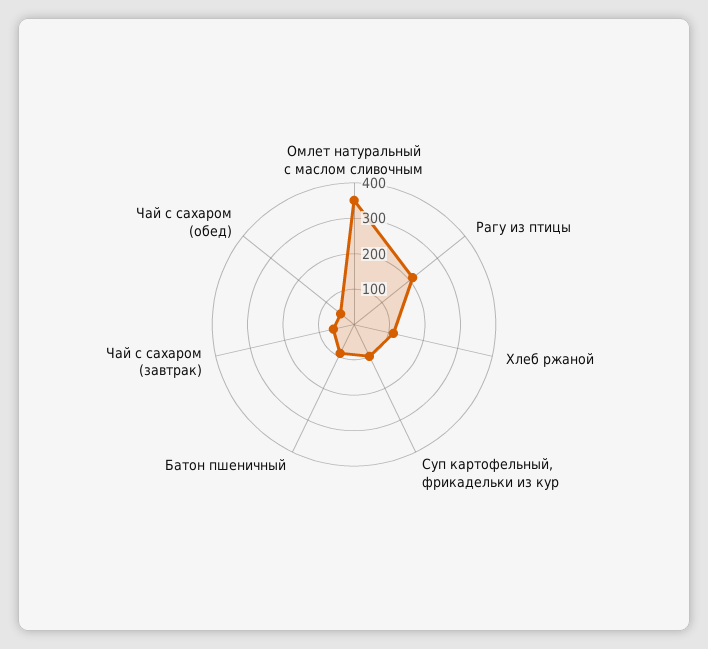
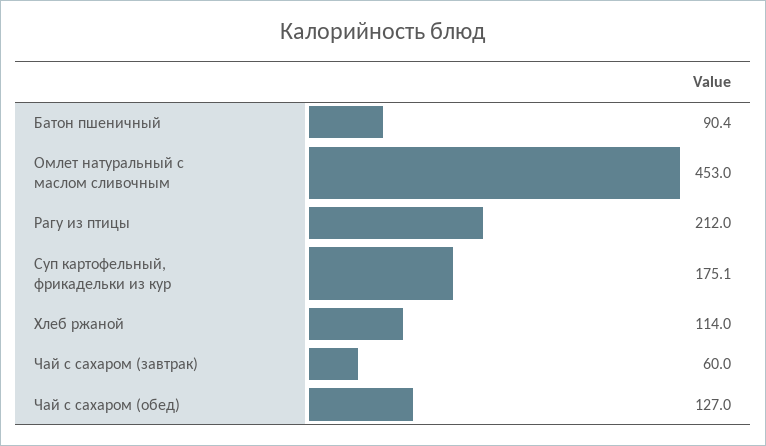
  {
-   "Омлет натуральный с маслом сливочным": 350,
+   "Омлет натуральный с маслом сливочным": 453,
    "Рагу из птицы": 212,
    "Хлеб ржаной": 114,
-   "Суп картофельный, фрикадельки из кур": 100,
+   "Суп картофельный, фрикадельки из кур": 175.1,
    "Батон пшеничный": 90.4,
    "Чай с сахаром (завтрак)": 60,
-   "Чай с сахаром (обед)": 50
+   "Чай с сахаром (обед)": 127
  }

